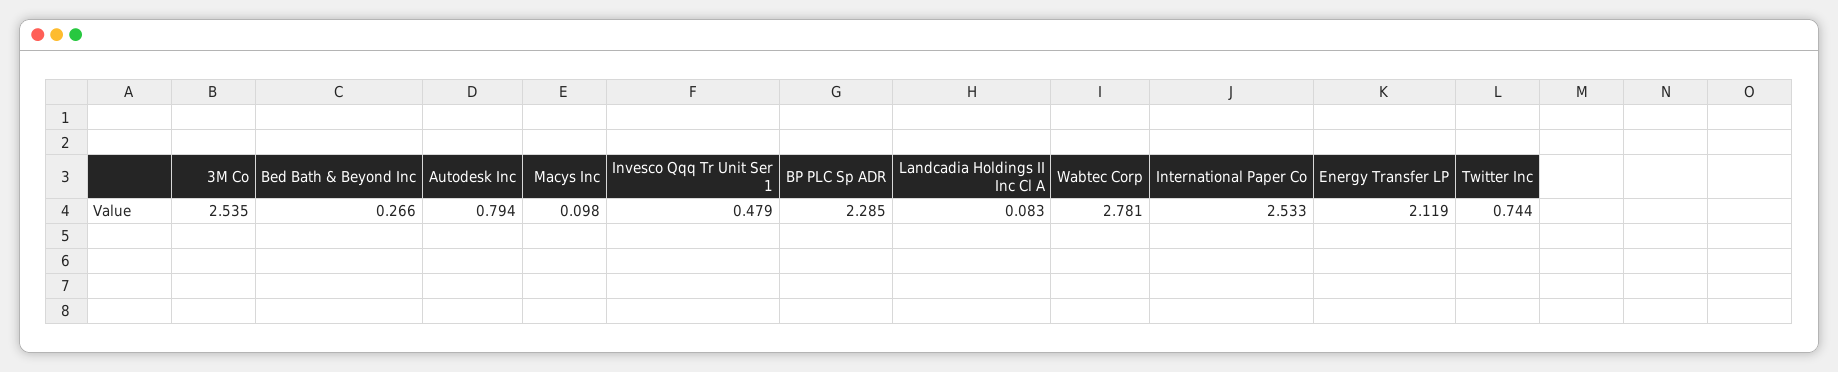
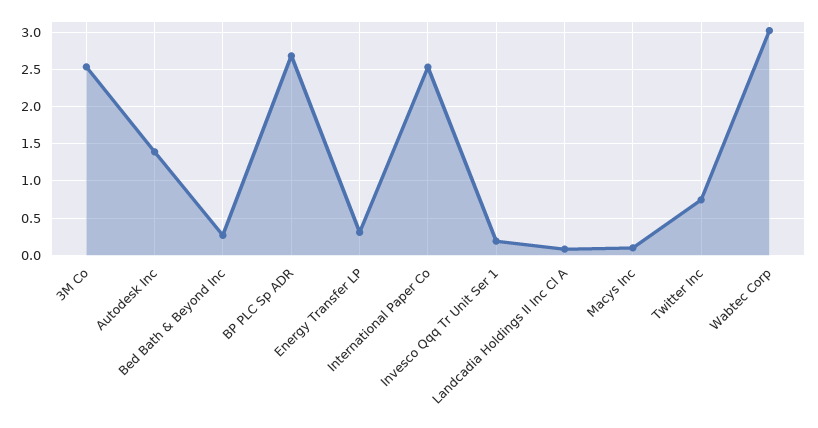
  {
    "3M Co": 2.535,
    "Bed Bath & Beyond Inc": 0.266,
-   "Autodesk Inc": 0.794,
+   "Autodesk Inc": 1.4,
    "Macys Inc": 0.098,
-   "Invesco Qqq Tr Unit Ser 1": 0.479,
+   "Invesco Qqq Tr Unit Ser 1": 0.2,
-   "BP PLC Sp ADR": 2.285,
+   "BP PLC Sp ADR": 2.7,
    "Landcadia Holdings II Inc Cl A": 0.083,
-   "Wabtec Corp": 2.781,
+   "Wabtec Corp": 3,
    "International Paper Co": 2.533,
-   "Energy Transfer LP": 2.119,
+   "Energy Transfer LP": 0.3,
    "Twitter Inc": 0.744
  }

